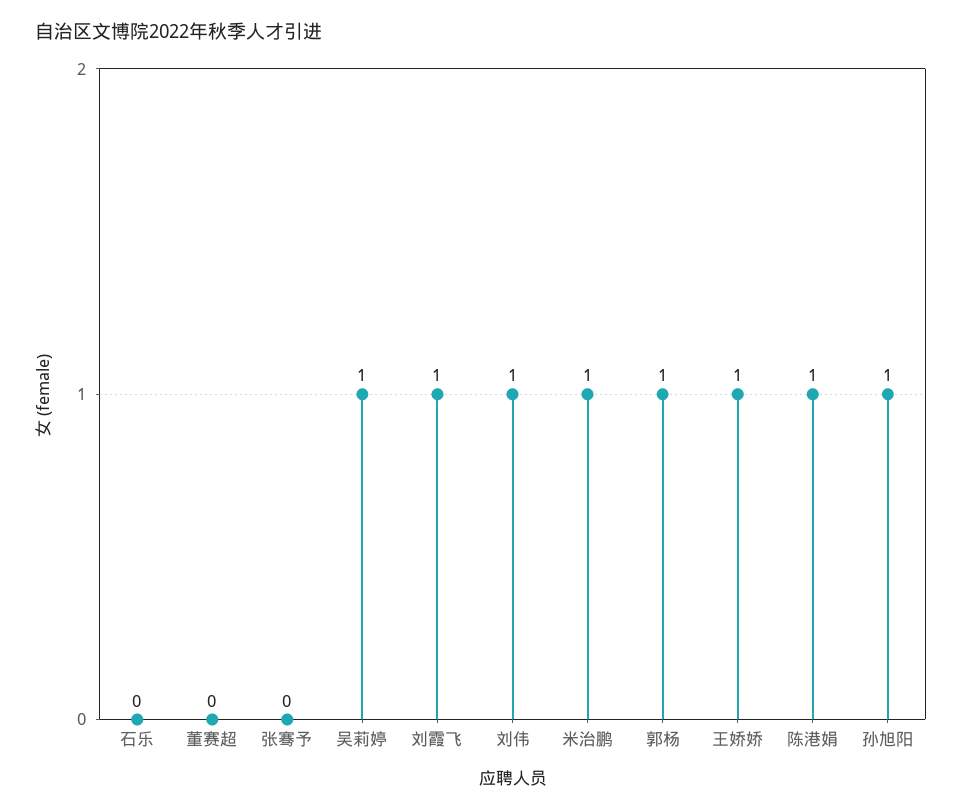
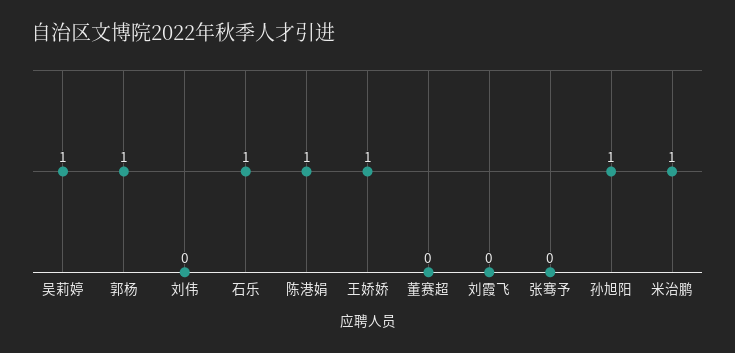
  {
-   "石乐": 0,
+   "石乐": 1,
    "董赛超": 0,
    "张骞予": 0,
    "吴莉婷": 1,
-   "刘霞飞": 1,
+   "刘霞飞": 0,
-   "刘伟": 1,
+   "刘伟": 0,
    "米治鹏": 1,
    "郭杨": 1,
    "王娇娇": 1,
    "陈港娟": 1,
    "孙旭阳": 1
  }

